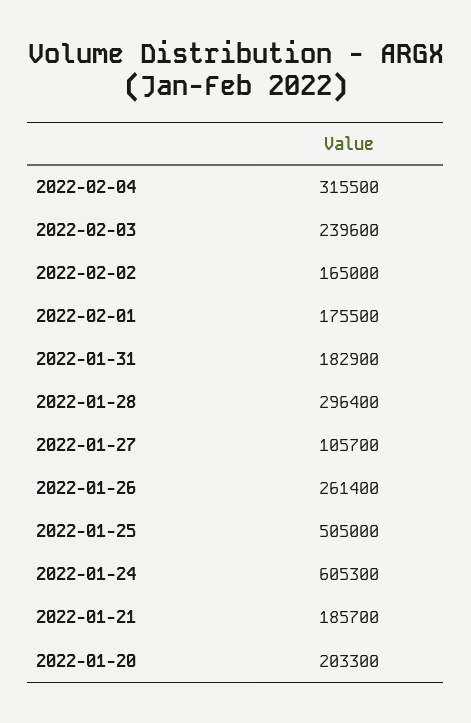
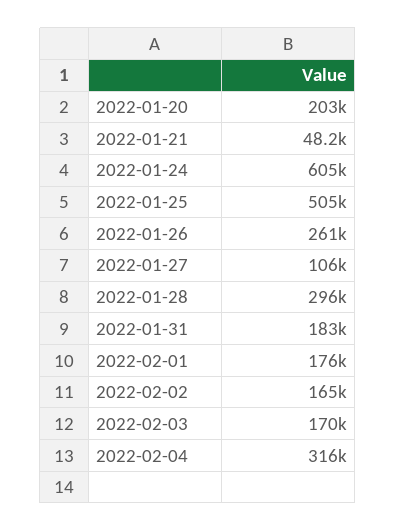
  {
    "2022-02-04": 315500,
-   "2022-02-03": 239600,
+   "2022-02-03": 170000,
    "2022-02-02": 165000,
    "2022-02-01": 175500,
    "2022-01-31": 182900,
    "2022-01-28": 296400,
    "2022-01-27": 105700,
    "2022-01-26": 261400,
    "2022-01-25": 505000,
    "2022-01-24": 605300,
-   "2022-01-21": 185700,
+   "2022-01-21": 48200,
    "2022-01-20": 203300
  }

